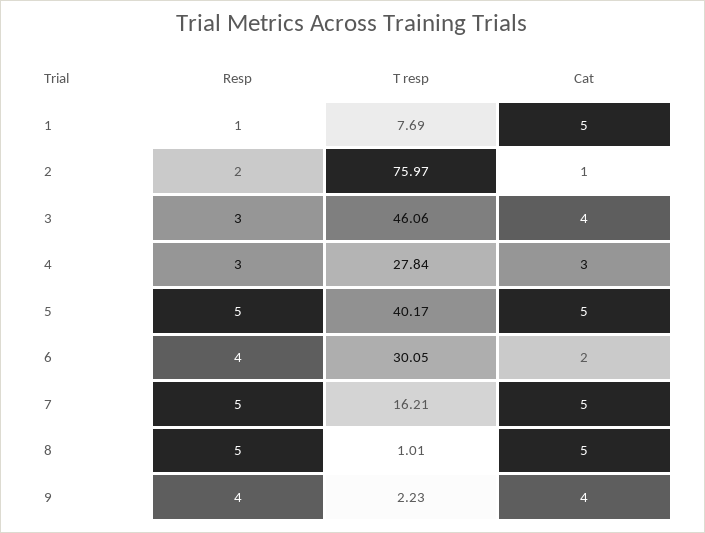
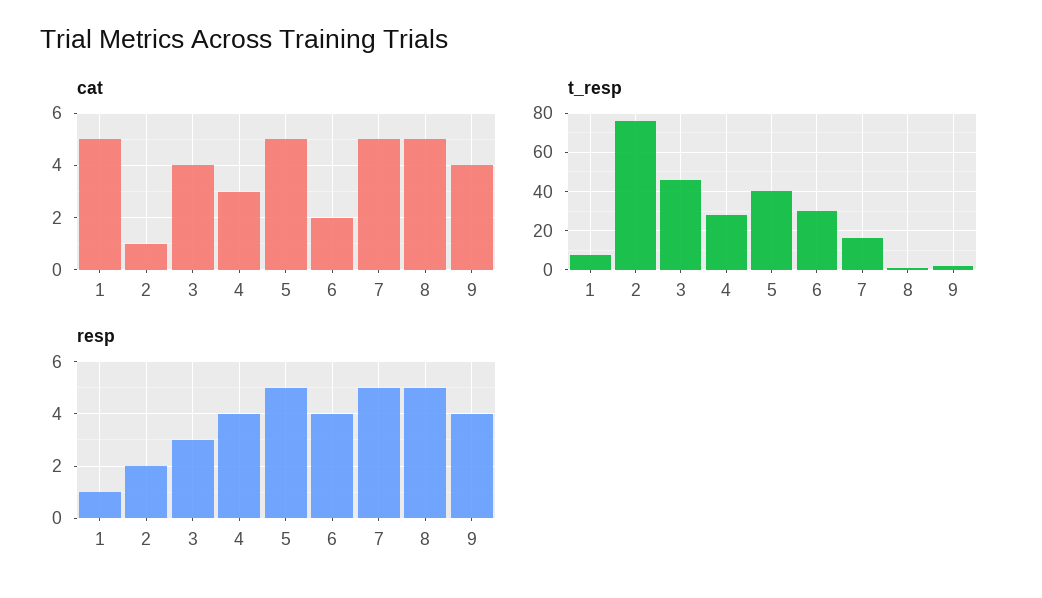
  {
    "Resp": {
      "1": 1,
      "2": 2,
      "3": 3,
-     "4": 3,
+     "4": 4,
      "5": 5,
      "6": 4,
      "7": 5,
      "8": 5,
      "9": 4
    },
    "T resp": {
      "1": 7.69,
      "2": 75.97,
      "3": 46.06,
      "4": 27.84,
      "5": 40.17,
      "6": 30.05,
      "7": 16.21,
      "8": 1.01,
      "9": 2.23
    },
    "Cat": {
      "1": 5,
      "2": 1,
      "3": 4,
      "4": 3,
      "5": 5,
      "6": 2,
      "7": 5,
      "8": 5,
      "9": 4
    }
  }

